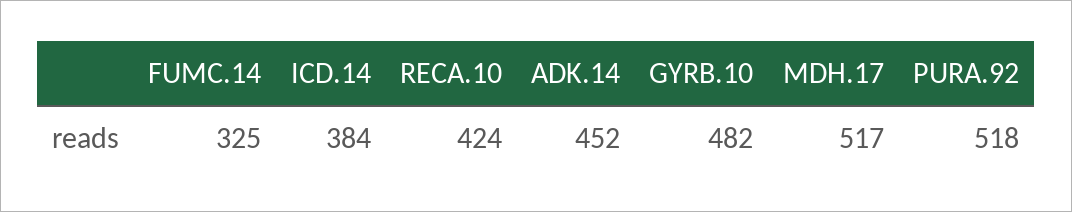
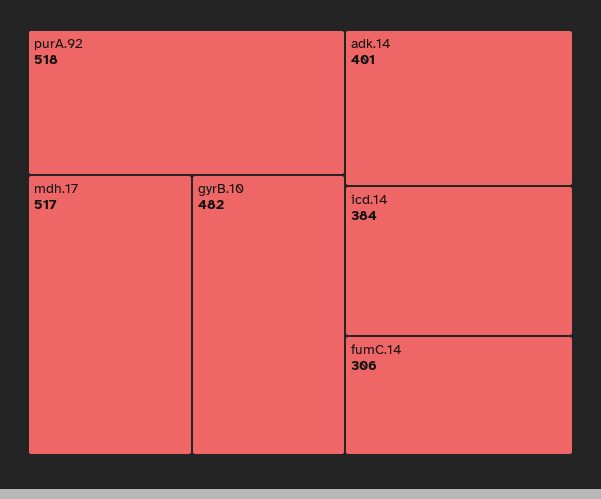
  {
-   "FUMC.14": 325,
+   "FUMC.14": 306,
    "ICD.14": 384,
-   "RECA.10": 424,
-   "ADK.14": 452,
+   "ADK.14": 401,
    "GYRB.10": 482,
    "MDH.17": 517,
    "PURA.92": 518
  }

